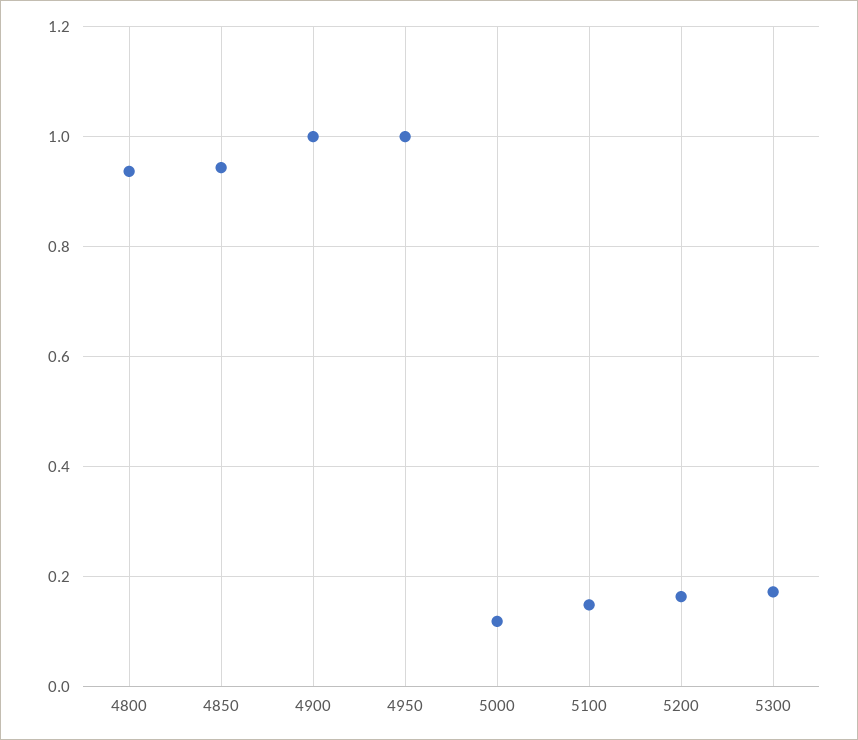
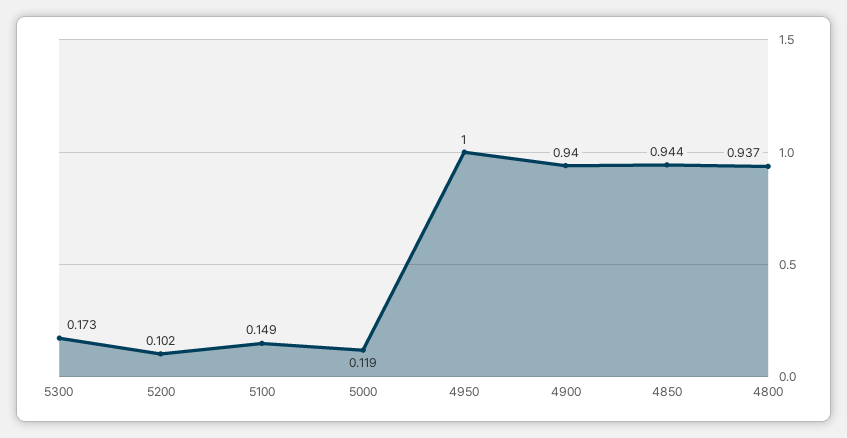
  {
    "4800": 0.937,
    "4850": 0.944,
-   "4900": 1,
+   "4900": 0.94,
    "4950": 1,
    "5000": 0.119,
    "5100": 0.149,
-   "5200": 0.16,
+   "5200": 0.102,
    "5300": 0.173
  }

